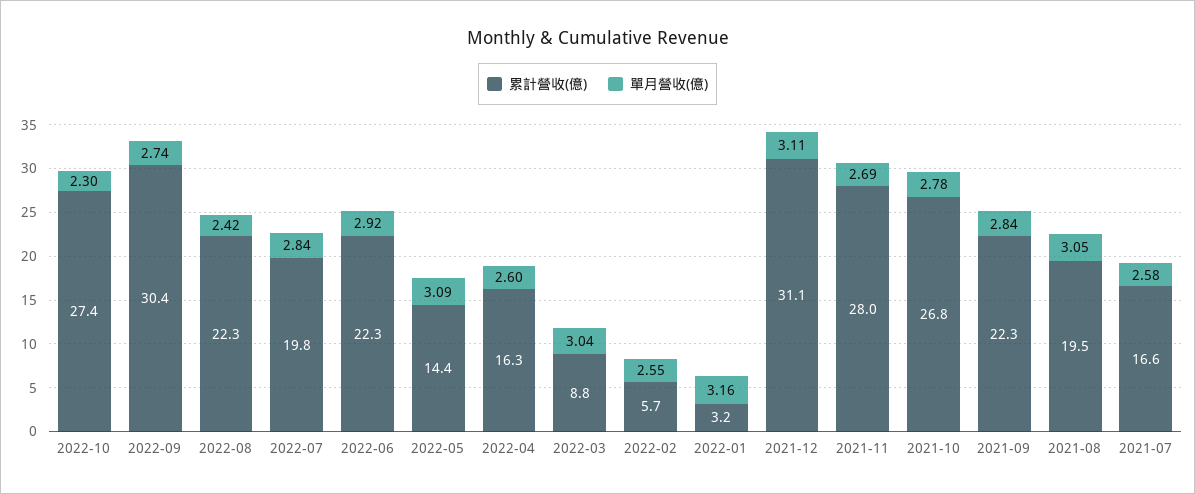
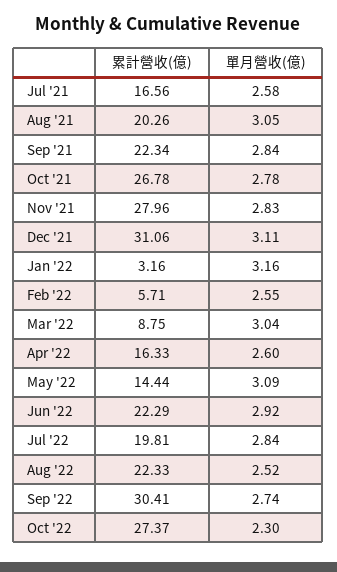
  {
    "累計營收(億)": {
      "2022-10": 27.37,
      "2022-09": 30.41,
      "2022-08": 22.33,
      "2022-07": 19.81,
      "2022-06": 22.29,
      "2022-05": 14.44,
      "2022-04": 16.33,
      "2022-03": 8.75,
      "2022-02": 5.71,
      "2022-01": 3.16,
      "2021-12": 31.06,
      "2021-11": 27.96,
      "2021-10": 26.78,
      "2021-09": 22.34,
-     "2021-08": 19.5,
+     "2021-08": 20.26,
      "2021-07": 16.56
    },
    "單月營收(億)": {
      "2022-10": 2.3,
      "2022-09": 2.74,
-     "2022-08": 2.42,
+     "2022-08": 2.52,
      "2022-07": 2.84,
      "2022-06": 2.92,
      "2022-05": 3.09,
      "2022-04": 2.6,
      "2022-03": 3.04,
      "2022-02": 2.55,
      "2022-01": 3.16,
      "2021-12": 3.11,
-     "2021-11": 2.69,
+     "2021-11": 2.83,
      "2021-10": 2.78,
      "2021-09": 2.84,
      "2021-08": 3.05,
      "2021-07": 2.58
    }
  }

